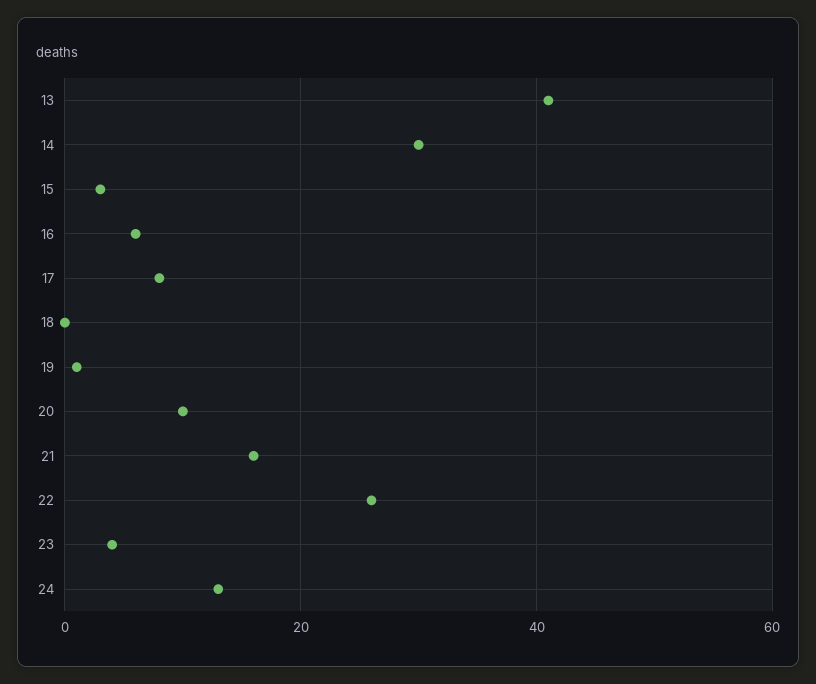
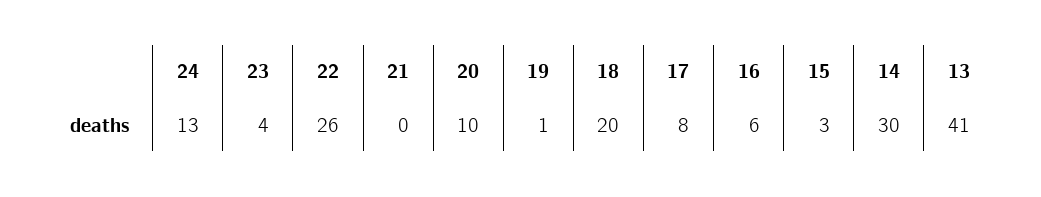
  {
    "13": 41,
    "14": 30,
    "15": 3,
    "16": 6,
    "17": 8,
-   "18": 0,
+   "18": 20,
    "19": 1,
    "20": 10,
-   "21": 15,
+   "21": 0,
    "22": 26,
    "23": 4,
    "24": 13
  }

